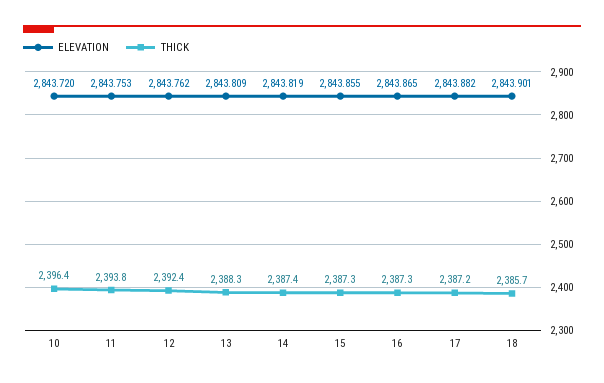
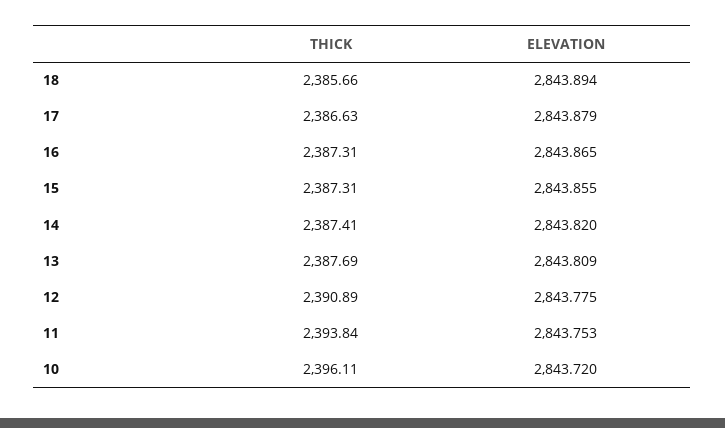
  {
    "ELEVATION": {
      "10": 2843.72,
      "11": 2843.753,
-     "12": 2843.762,
+     "12": 2843.775,
      "13": 2843.809,
-     "14": 2843.819,
+     "14": 2843.82,
      "15": 2843.855,
      "16": 2843.865,
-     "17": 2843.882,
+     "17": 2843.879,
-     "18": 2843.901
+     "18": 2843.894
    },
    "THICK": {
-     "10": 2396.4,
+     "10": 2396.11,
      "11": 2393.84,
-     "12": 2392.4,
+     "12": 2390.89,
-     "13": 2388.3,
+     "13": 2387.69,
      "14": 2387.41,
      "15": 2387.31,
      "16": 2387.31,
-     "17": 2387.2,
+     "17": 2386.63,
      "18": 2385.66
    }
  }

